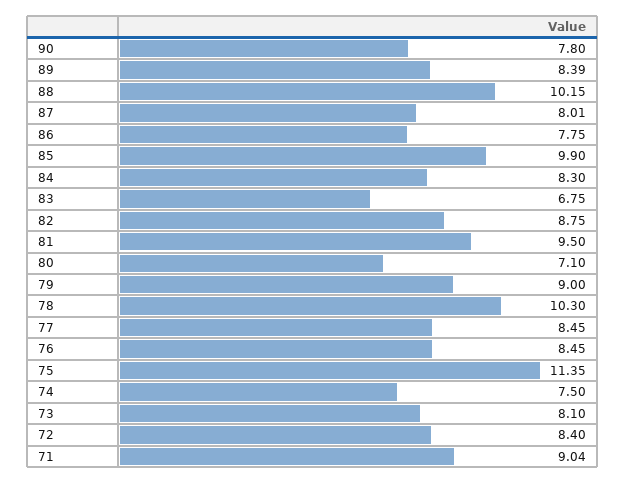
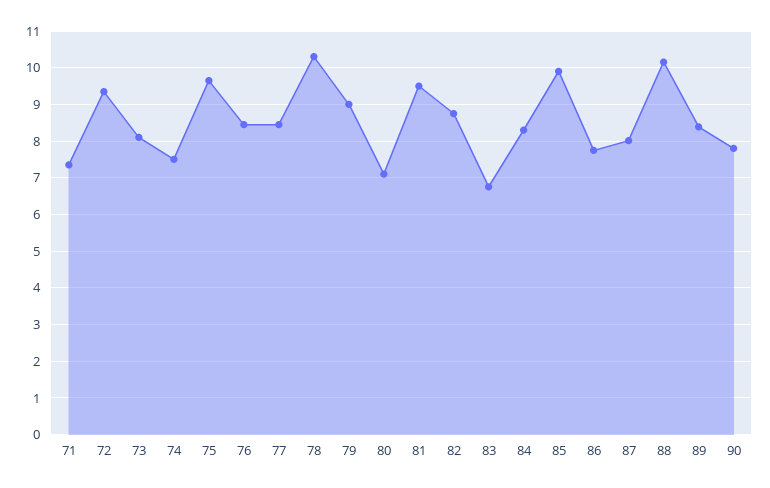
  {
    "90": 7.8,
    "89": 8.39,
    "88": 10.15,
    "87": 8.01,
    "86": 7.75,
    "85": 9.9,
    "84": 8.3,
    "83": 6.75,
    "82": 8.75,
    "81": 9.5,
    "80": 7.1,
    "79": 9,
    "78": 10.3,
    "77": 8.45,
    "76": 8.45,
-   "75": 11.35,
+   "75": 9.6,
    "74": 7.5,
    "73": 8.1,
-   "72": 8.4,
+   "72": 9.4,
-   "71": 9.04
+   "71": 7.4
  }

